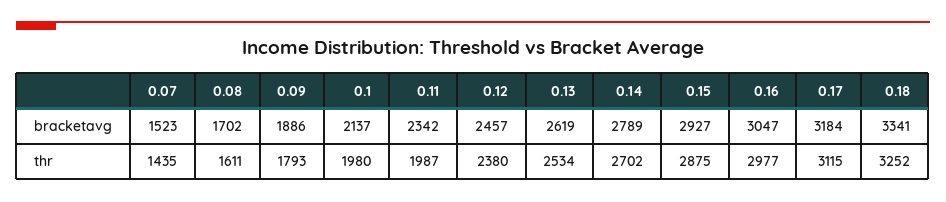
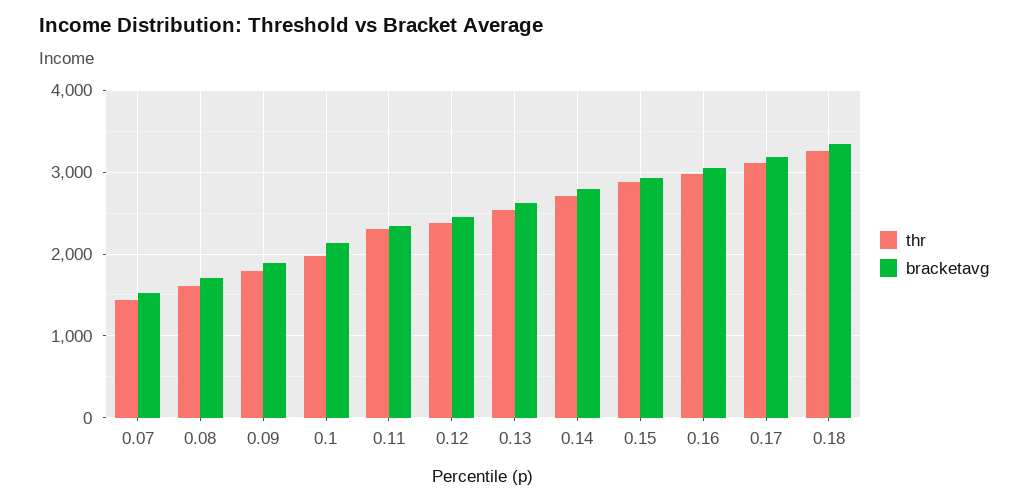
  {
    "bracketavg": {
      "0.07": 1523,
      "0.08": 1702,
      "0.09": 1886,
      "0.1": 2137,
      "0.11": 2342,
      "0.12": 2457,
      "0.13": 2619,
      "0.14": 2789,
      "0.15": 2927,
      "0.16": 3047,
      "0.17": 3184,
      "0.18": 3341
    },
    "thr": {
      "0.07": 1435,
      "0.08": 1611,
      "0.09": 1793,
      "0.1": 1980,
-     "0.11": 1987,
+     "0.11": 2300,
      "0.12": 2380,
      "0.13": 2534,
      "0.14": 2702,
      "0.15": 2875,
      "0.16": 2977,
      "0.17": 3115,
      "0.18": 3252
    }
  }

